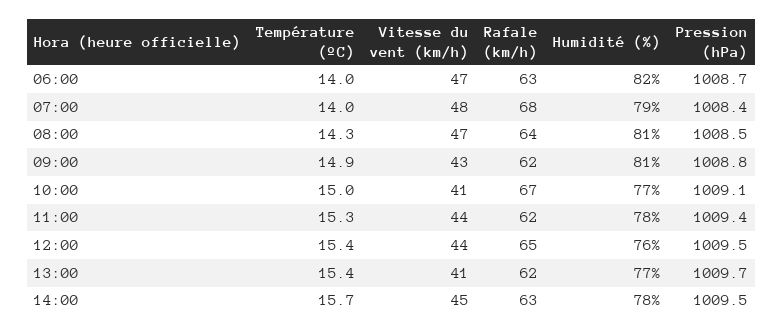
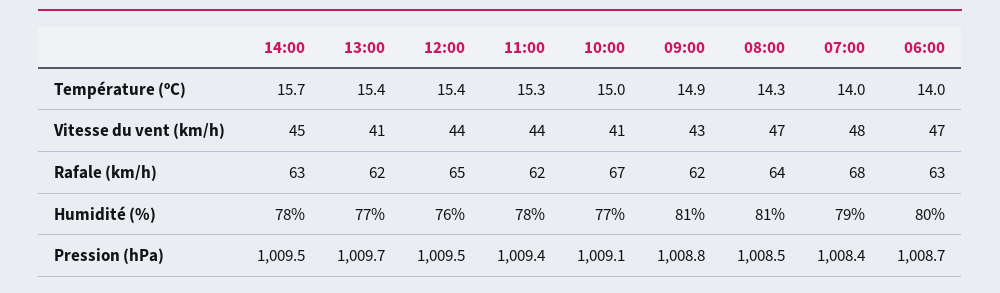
  {
    "Température (ºC)": {
      "06:00": 14,
      "07:00": 14,
      "08:00": 14.3,
      "09:00": 14.9,
      "10:00": 15,
      "11:00": 15.3,
      "12:00": 15.4,
      "13:00": 15.4,
      "14:00": 15.7
    },
    "Vitesse du vent (km/h)": {
      "06:00": 47,
      "07:00": 48,
      "08:00": 47,
      "09:00": 43,
      "10:00": 41,
      "11:00": 44,
      "12:00": 44,
      "13:00": 41,
      "14:00": 45
    },
    "Rafale (km/h)": {
      "06:00": 63,
      "07:00": 68,
      "08:00": 64,
      "09:00": 62,
      "10:00": 67,
      "11:00": 62,
      "12:00": 65,
      "13:00": 62,
      "14:00": 63
    },
    "Humidité (%)": {
-     "06:00": 82,
+     "06:00": 80,
      "07:00": 79,
      "08:00": 81,
      "09:00": 81,
      "10:00": 77,
      "11:00": 78,
      "12:00": 76,
      "13:00": 77,
      "14:00": 78
    },
    "Pression (hPa)": {
      "06:00": 1008.7,
      "07:00": 1008.4,
      "08:00": 1008.5,
      "09:00": 1008.8,
      "10:00": 1009.1,
      "11:00": 1009.4,
      "12:00": 1009.5,
      "13:00": 1009.7,
      "14:00": 1009.5
    }
  }

